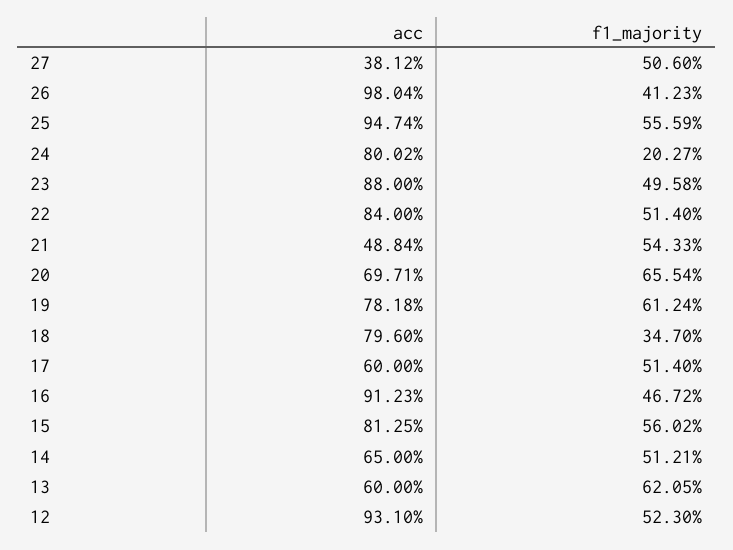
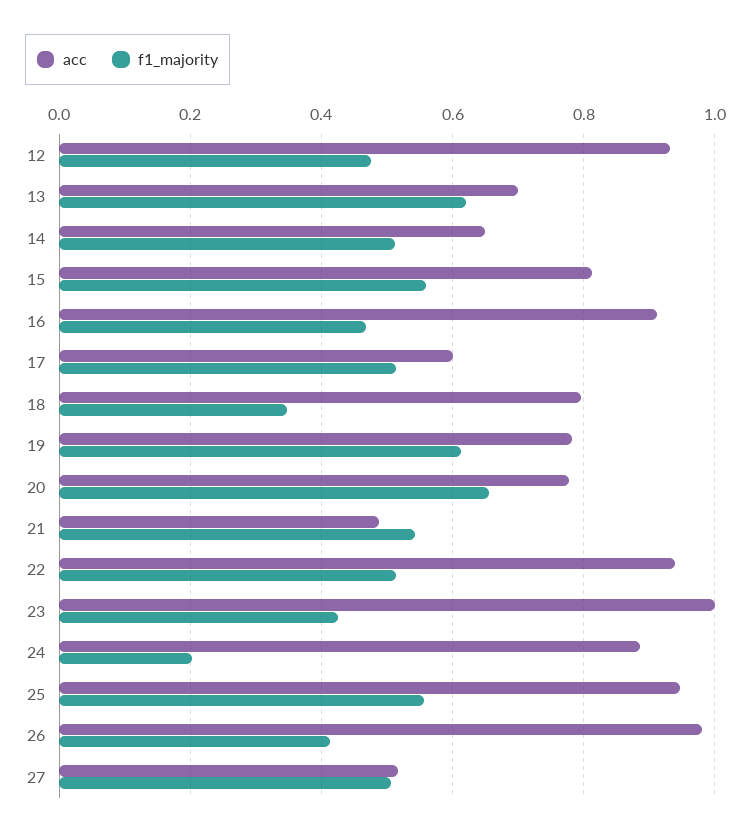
  {
    "acc": {
-     "27": 0.3812,
+     "27": 0.52,
      "26": 0.9804,
      "25": 0.9474,
-     "24": 0.8002,
+     "24": 0.88,
-     "23": 0.88,
+     "23": 1,
-     "22": 0.84,
+     "22": 0.94,
      "21": 0.4884,
-     "20": 0.6971,
+     "20": 0.78,
      "19": 0.7818,
      "18": 0.796,
      "17": 0.6,
      "16": 0.9123,
      "15": 0.8125,
      "14": 0.65,
-     "13": 0.6,
+     "13": 0.7,
      "12": 0.931
    },
    "f1_majority": {
      "27": 0.506,
      "26": 0.4123,
      "25": 0.5559,
      "24": 0.2027,
-     "23": 0.4958,
+     "23": 0.42,
      "22": 0.514,
      "21": 0.5433,
      "20": 0.6554,
      "19": 0.6124,
      "18": 0.347,
      "17": 0.514,
      "16": 0.4672,
      "15": 0.5602,
      "14": 0.5121,
      "13": 0.6205,
-     "12": 0.523
+     "12": 0.48
    }
  }

